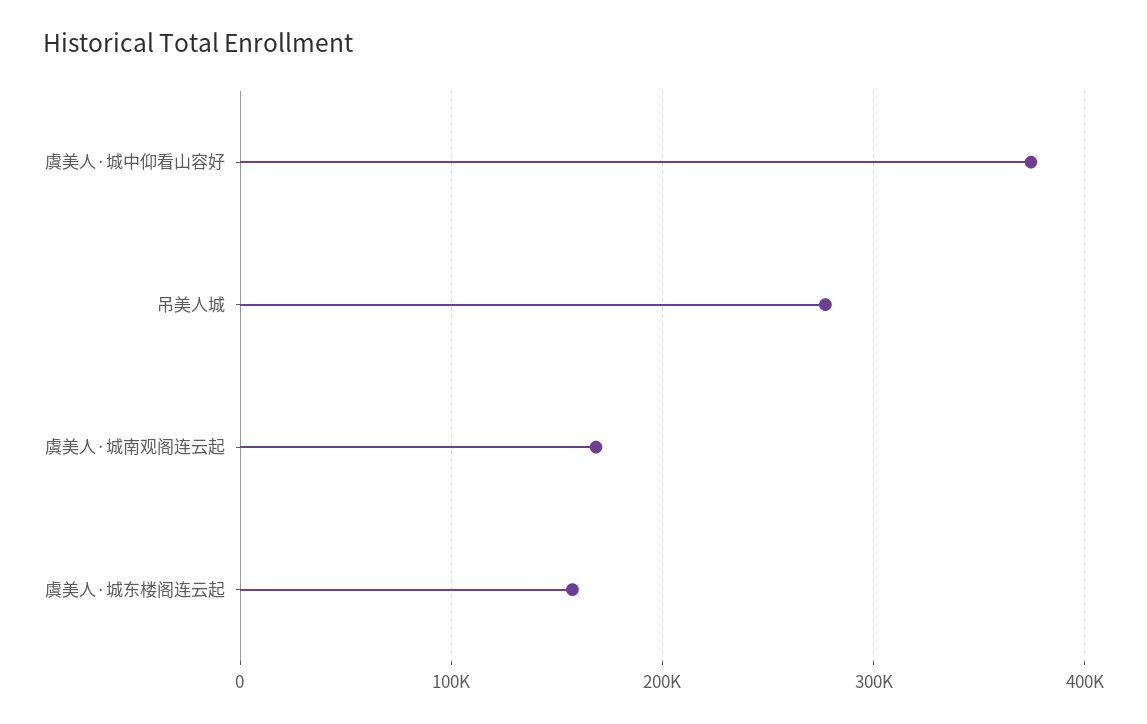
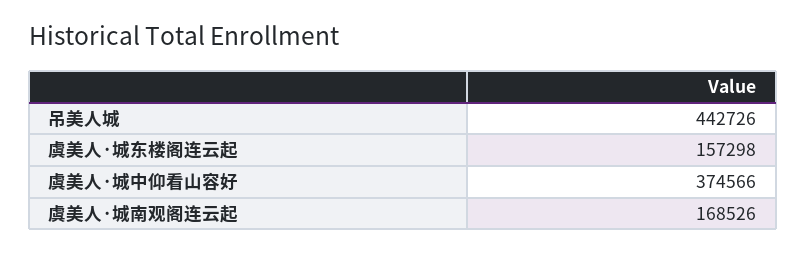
  {
    "虞美人·城中仰看山容好": 374566,
-   "吊美人城": 280000,
+   "吊美人城": 442726,
    "虞美人·城南观阁连云起": 168526,
    "虞美人·城东楼阁连云起": 157298
  }

